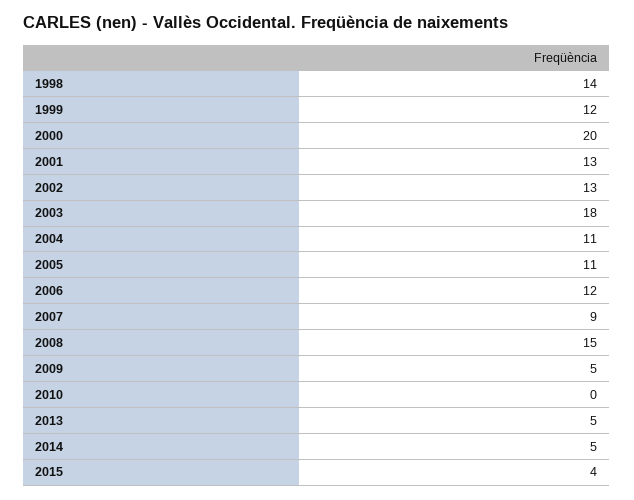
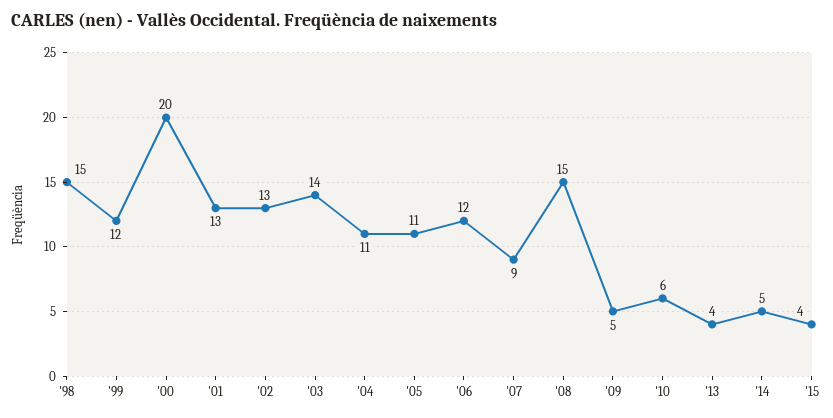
  {
-   "1998": 14,
+   "1998": 15,
    "1999": 12,
    "2000": 20,
    "2001": 13,
    "2002": 13,
-   "2003": 18,
+   "2003": 14,
    "2004": 11,
    "2005": 11,
    "2006": 12,
    "2007": 9,
    "2008": 15,
    "2009": 5,
-   "2010": 0,
+   "2010": 6,
-   "2013": 5,
+   "2013": 4,
    "2014": 5,
    "2015": 4
  }

